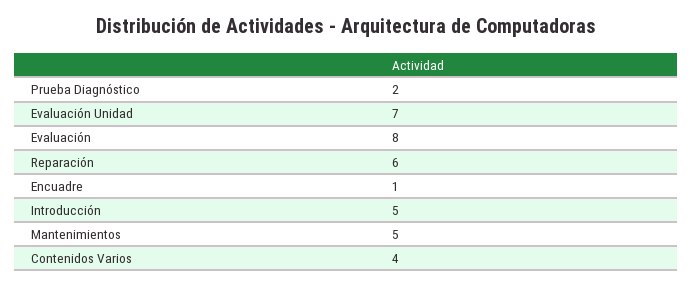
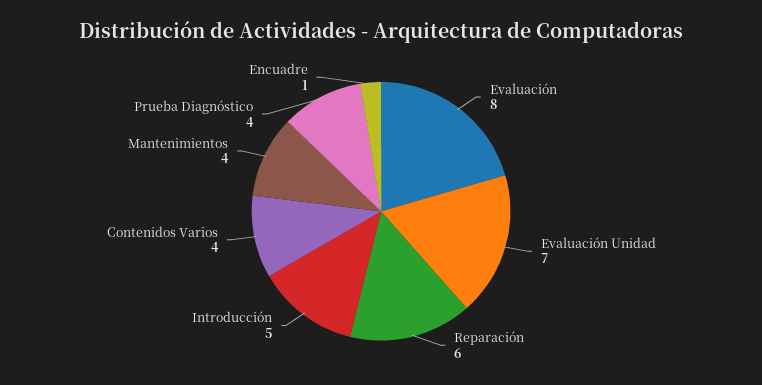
  {
-   "Prueba Diagnóstico": 2,
+   "Prueba Diagnóstico": 4,
    "Evaluación Unidad": 7,
    "Evaluación": 8,
    "Reparación": 6,
    "Encuadre": 1,
    "Introducción": 5,
-   "Mantenimientos": 5,
+   "Mantenimientos": 4,
    "Contenidos Varios": 4
  }

